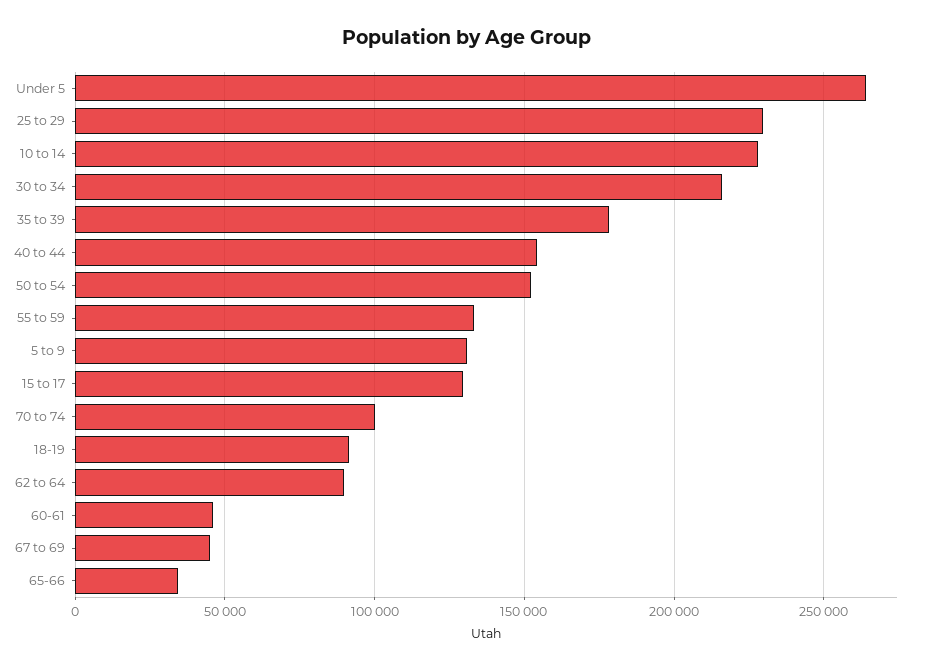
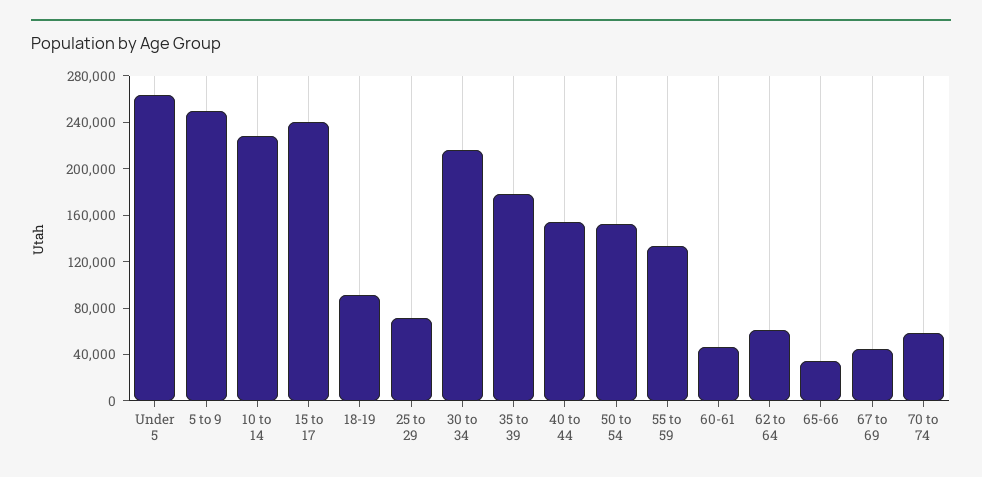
  {
    "Under 5": 265000,
-   "25 to 29": 230000,
+   "25 to 29": 70000,
    "10 to 14": 230000,
    "30 to 34": 215000,
    "35 to 39": 180000,
    "40 to 44": 155000,
    "50 to 54": 150000,
    "55 to 59": 135000,
-   "5 to 9": 130000,
+   "5 to 9": 250000,
-   "15 to 17": 130000,
+   "15 to 17": 240000,
-   "70 to 74": 100000,
+   "70 to 74": 60000,
    "18-19": 90000,
-   "62 to 64": 90000,
+   "62 to 64": 60000,
    "60-61": 45000,
    "67 to 69": 45000,
    "65-66": 35000
  }

